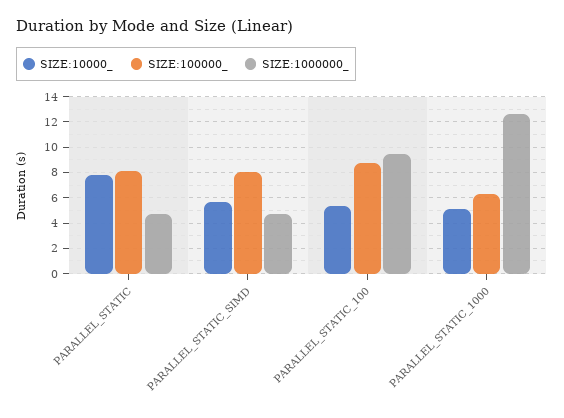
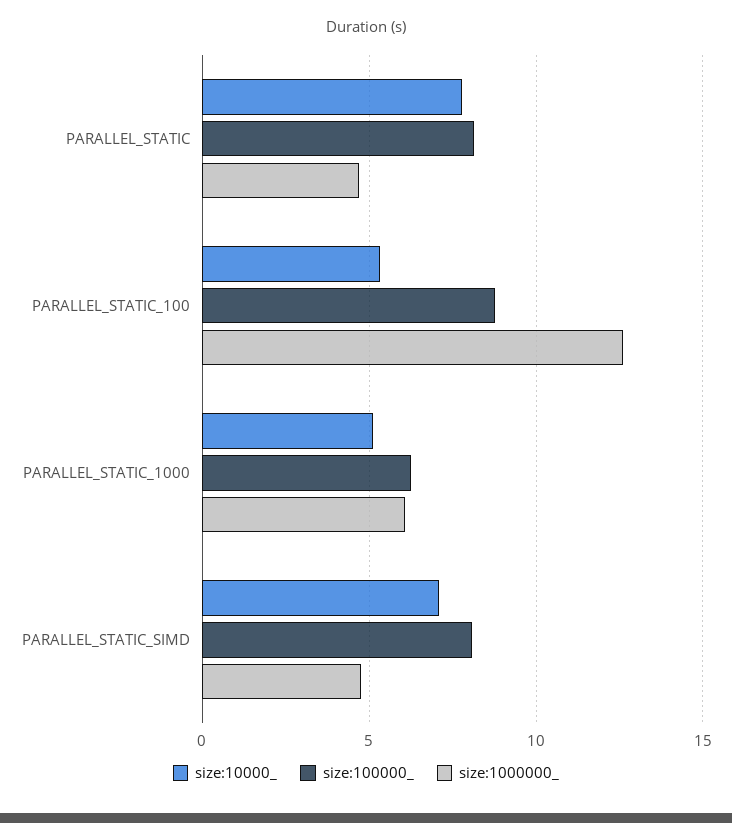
  {
    "SIZE:10000_": {
      "PARALLEL_STATIC": 8,
-     "PARALLEL_STATIC_SIMD": 5.5,
+     "PARALLEL_STATIC_SIMD": 7,
      "PARALLEL_STATIC_100": 5.5,
      "PARALLEL_STATIC_1000": 5
    },
    "SIZE:100000_": {
      "PARALLEL_STATIC": 8,
      "PARALLEL_STATIC_SIMD": 8,
      "PARALLEL_STATIC_100": 9,
      "PARALLEL_STATIC_1000": 6.5
    },
    "SIZE:1000000_": {
      "PARALLEL_STATIC": 4.5,
      "PARALLEL_STATIC_SIMD": 5,
-     "PARALLEL_STATIC_100": 9.5,
+     "PARALLEL_STATIC_100": 12.5,
-     "PARALLEL_STATIC_1000": 12.5
+     "PARALLEL_STATIC_1000": 6
    }
  }

